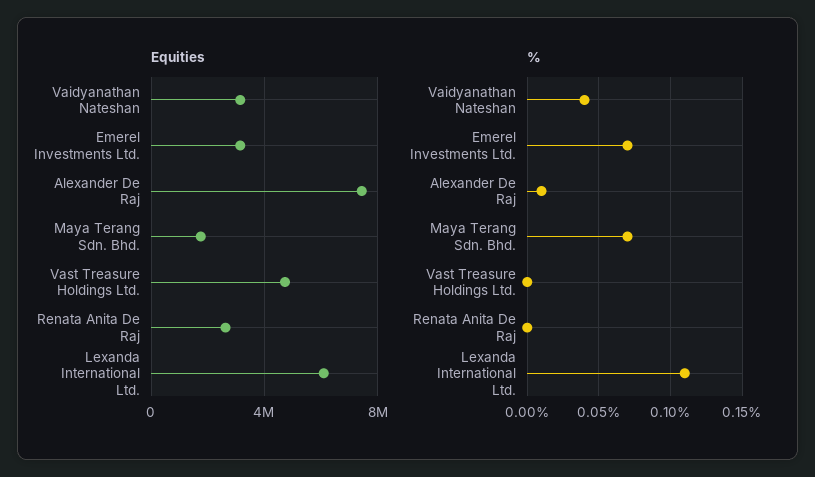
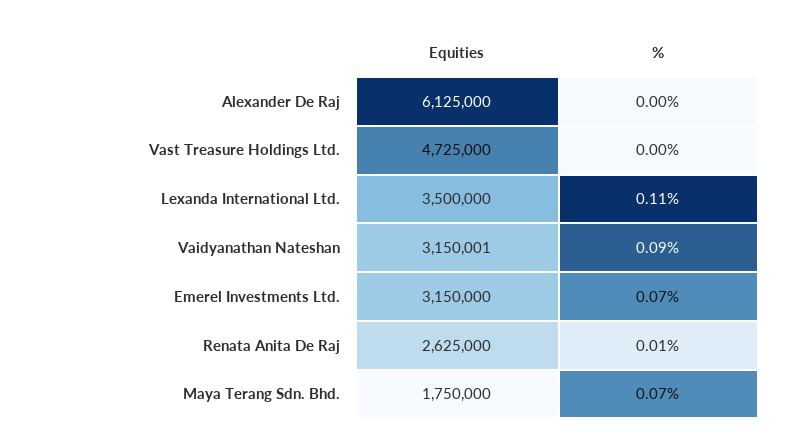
  {
    "Equities": {
      "Vaidyanathan Nateshan": 3150001,
      "Emerel Investments Ltd.": 3150000,
-     "Alexander De Raj": 7500000,
+     "Alexander De Raj": 6125000,
      "Maya Terang Sdn. Bhd.": 1750000,
      "Vast Treasure Holdings Ltd.": 4725000,
      "Renata Anita De Raj": 2625000,
-     "Lexanda International Ltd.": 6000000
+     "Lexanda International Ltd.": 3500000
    },
    "%": {
-     "Vaidyanathan Nateshan": 0.04,
+     "Vaidyanathan Nateshan": 0.09,
      "Emerel Investments Ltd.": 0.07,
-     "Alexander De Raj": 0.01,
+     "Alexander De Raj": 0,
      "Maya Terang Sdn. Bhd.": 0.07,
      "Vast Treasure Holdings Ltd.": 0,
-     "Renata Anita De Raj": 0,
+     "Renata Anita De Raj": 0.01,
      "Lexanda International Ltd.": 0.11
    }
  }

